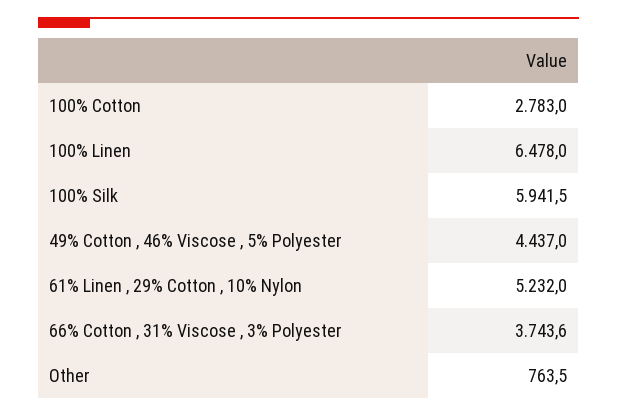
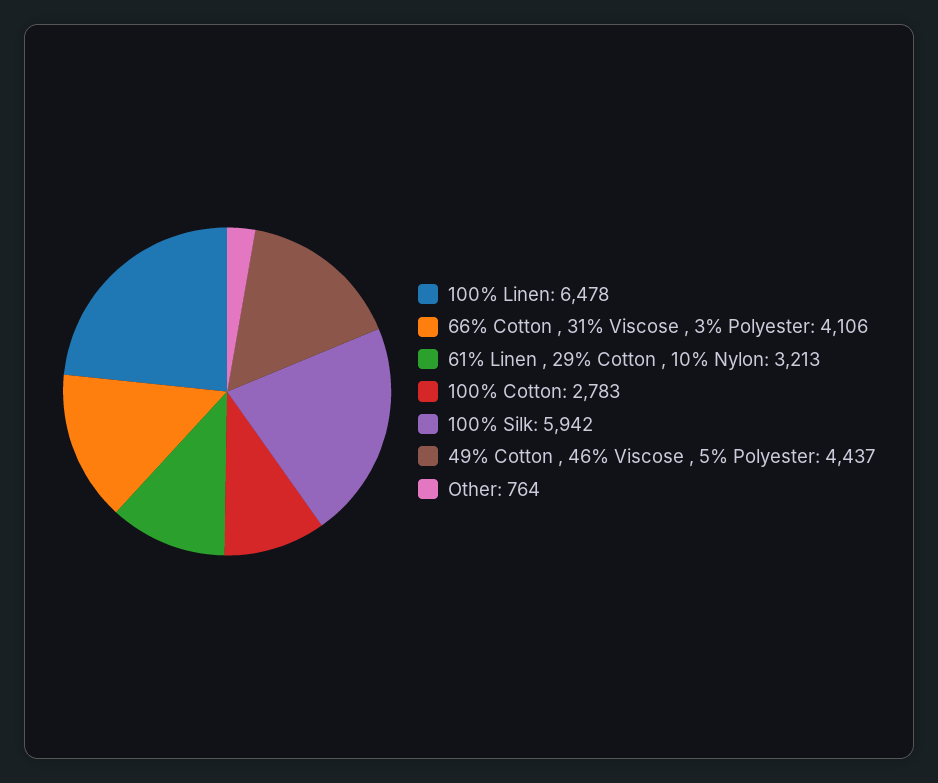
  {
    "100% Cotton": 2783,
    "100% Linen": 6478,
    "100% Silk": 5941.5,
    "49% Cotton , 46% Viscose , 5% Polyester": 4437,
-   "61% Linen , 29% Cotton , 10% Nylon": 5232,
+   "61% Linen , 29% Cotton , 10% Nylon": 3213,
-   "66% Cotton , 31% Viscose , 3% Polyester": 3743.6,
+   "66% Cotton , 31% Viscose , 3% Polyester": 4106,
    "Other": 763.5
  }

